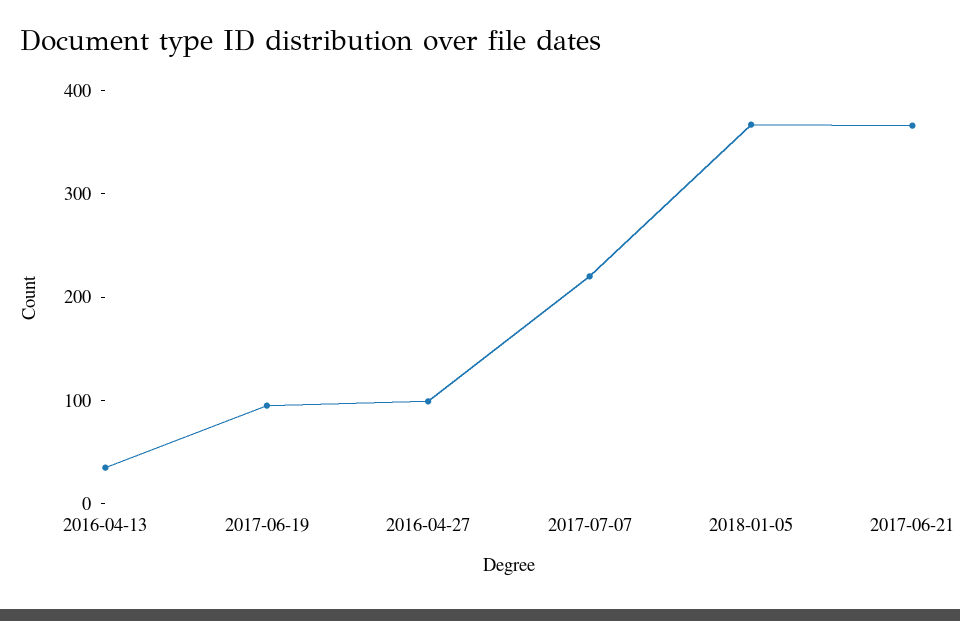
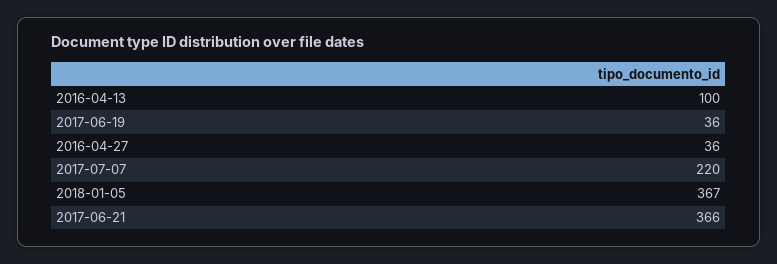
  {
-   "2016-04-13": 40,
+   "2016-04-13": 100,
-   "2017-06-19": 100,
+   "2017-06-19": 36,
-   "2016-04-27": 100,
+   "2016-04-27": 36,
    "2017-07-07": 220,
    "2018-01-05": 367,
    "2017-06-21": 366
  }

